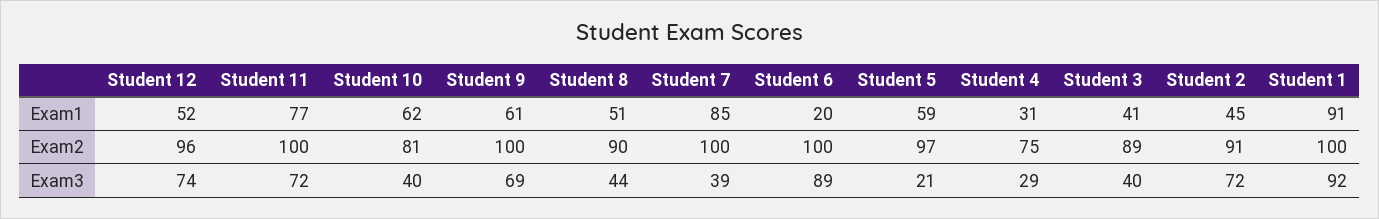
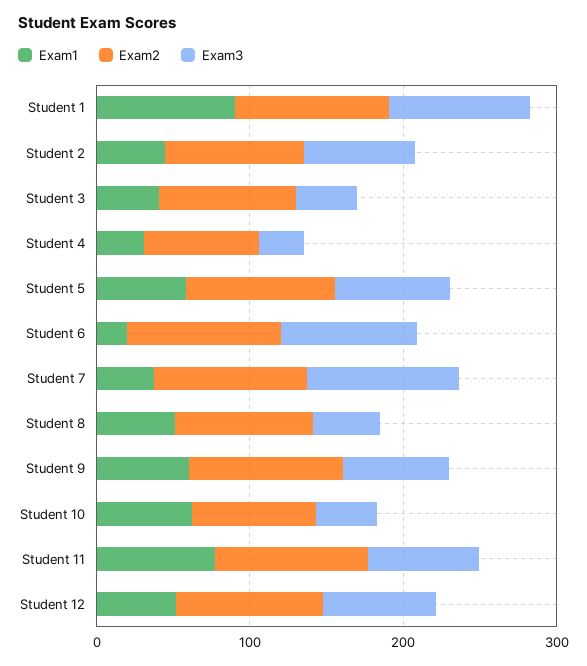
  {
    "Exam1": {
      "Student 12": 52,
      "Student 11": 77,
      "Student 10": 62,
      "Student 9": 61,
      "Student 8": 51,
-     "Student 7": 85,
+     "Student 7": 40,
      "Student 6": 20,
      "Student 5": 59,
      "Student 4": 31,
      "Student 3": 41,
      "Student 2": 45,
      "Student 1": 91
    },
    "Exam2": {
      "Student 12": 96,
      "Student 11": 100,
      "Student 10": 81,
      "Student 9": 100,
      "Student 8": 90,
      "Student 7": 100,
      "Student 6": 100,
      "Student 5": 97,
      "Student 4": 75,
      "Student 3": 89,
      "Student 2": 91,
      "Student 1": 100
    },
    "Exam3": {
      "Student 12": 74,
      "Student 11": 72,
      "Student 10": 40,
      "Student 9": 69,
      "Student 8": 44,
-     "Student 7": 39,
+     "Student 7": 100,
      "Student 6": 89,
-     "Student 5": 21,
+     "Student 5": 80,
      "Student 4": 29,
      "Student 3": 40,
      "Student 2": 72,
      "Student 1": 92
    }
  }

